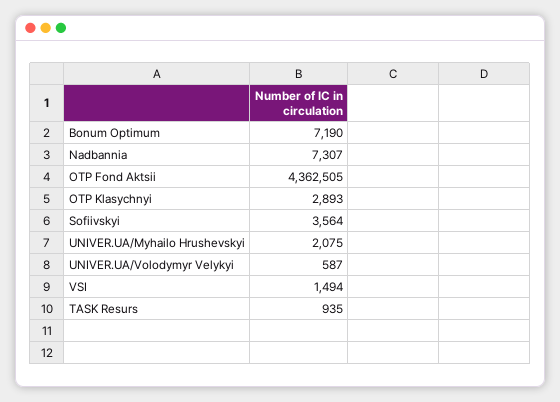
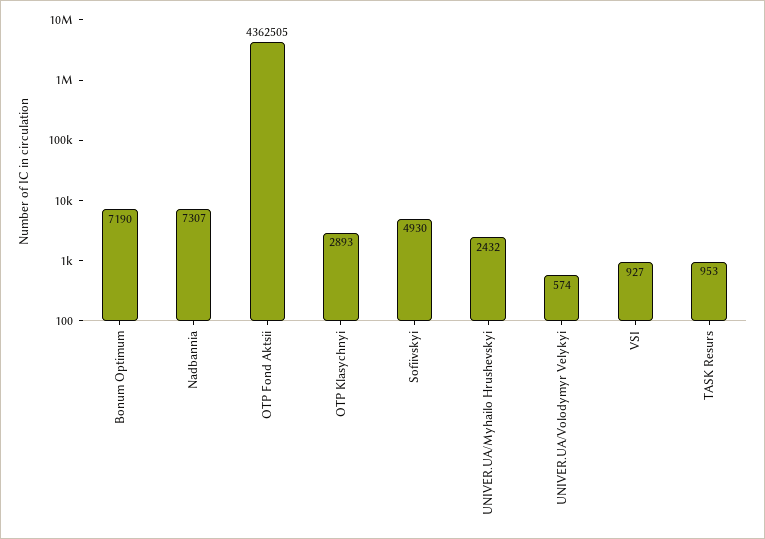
  {
    "Bonum Optimum": 7190,
    "Nadbannia": 7307,
    "OTP Fond Aktsii": 4362505,
    "OTP Klasychnyi": 2893,
-   "Sofiivskyi": 3564,
+   "Sofiivskyi": 4930,
-   "UNIVER.UA/Myhailo Hrushevskyi": 2075,
+   "UNIVER.UA/Myhailo Hrushevskyi": 2432,
-   "UNIVER.UA/Volodymyr Velykyi": 587,
+   "UNIVER.UA/Volodymyr Velykyi": 574,
-   "VSI": 1494,
+   "VSI": 927,
-   "ТАSK Resurs": 935
+   "ТАSK Resurs": 953
  }

